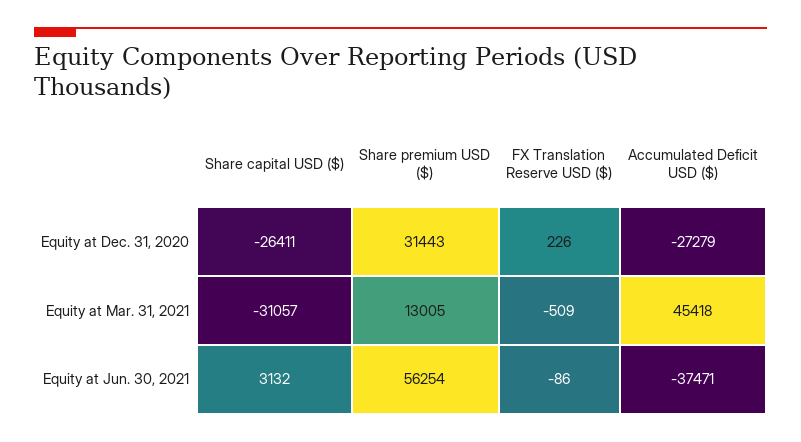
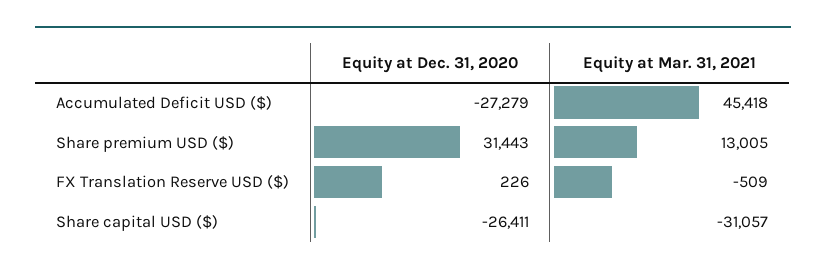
  {
    "Share capital USD ($)": {
      "Equity at Dec. 31, 2020": -26411,
-     "Equity at Mar. 31, 2021": -31057,
+     "Equity at Mar. 31, 2021": -31057
-     "Equity at Jun. 30, 2021": 3132
    },
    "Share premium USD ($)": {
      "Equity at Dec. 31, 2020": 31443,
-     "Equity at Mar. 31, 2021": 13005,
+     "Equity at Mar. 31, 2021": 13005
-     "Equity at Jun. 30, 2021": 56254
    },
    "FX Translation Reserve USD ($)": {
      "Equity at Dec. 31, 2020": 226,
-     "Equity at Mar. 31, 2021": -509,
+     "Equity at Mar. 31, 2021": -509
-     "Equity at Jun. 30, 2021": -86
    },
    "Accumulated Deficit USD ($)": {
      "Equity at Dec. 31, 2020": -27279,
-     "Equity at Mar. 31, 2021": 45418,
+     "Equity at Mar. 31, 2021": 45418
-     "Equity at Jun. 30, 2021": -37471
    }
  }

